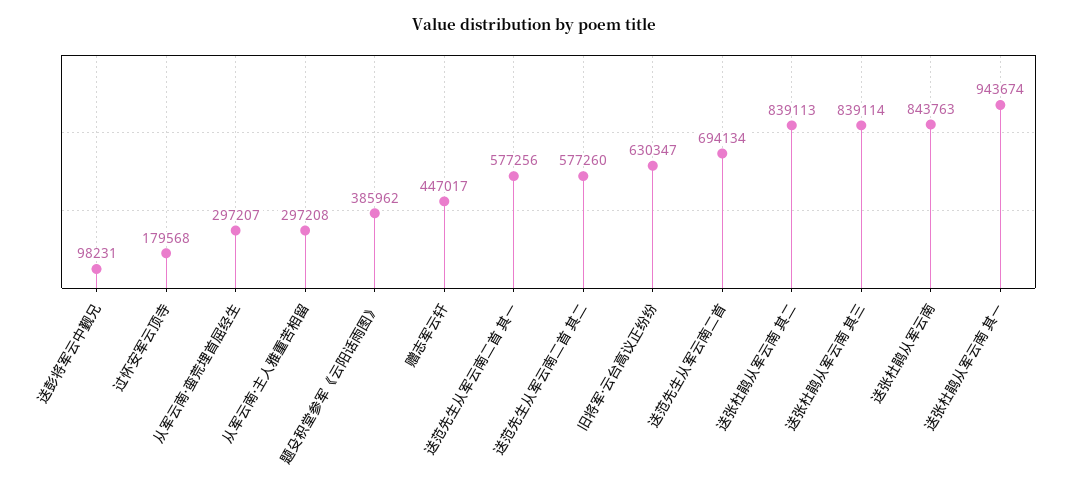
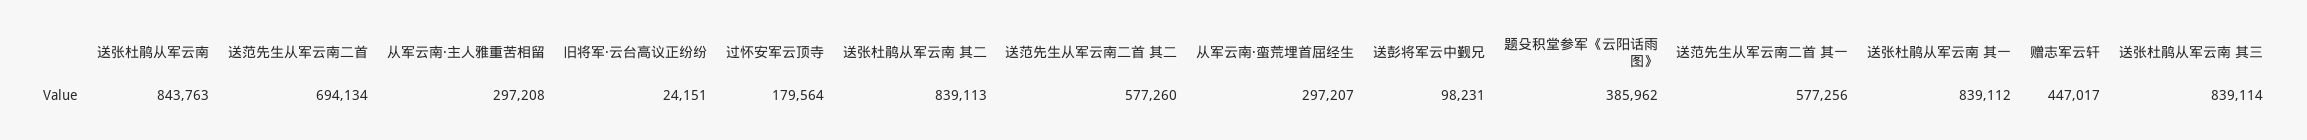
  {
    "送彭将军云中觐兄": 98231,
-   "过怀安军云顶寺": 179568,
+   "过怀安军云顶寺": 179564,
    "从军云南·蛮荒埋首屈经生": 297207,
    "从军云南·主人雅重苦相留": 297208,
    "题殳积堂参军《云阳话雨图》": 385962,
    "赠志军云轩": 447017,
    "送范先生从军云南二首 其一": 577256,
    "送范先生从军云南二首 其二": 577260,
-   "旧将军·云台高议正纷纷": 630347,
+   "旧将军·云台高议正纷纷": 24151,
    "送范先生从军云南二首": 694134,
    "送张杜鹃从军云南 其二": 839113,
    "送张杜鹃从军云南 其三": 839114,
    "送张杜鹃从军云南": 843763,
-   "送张杜鹃从军云南 其一": 943674
+   "送张杜鹃从军云南 其一": 839112
  }

